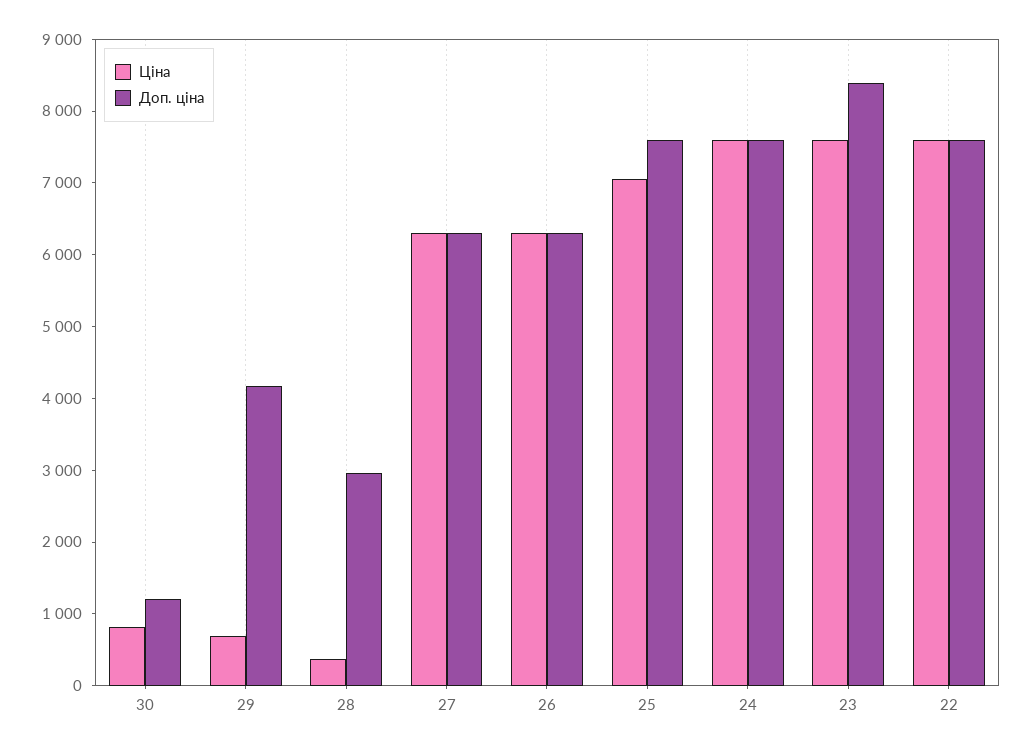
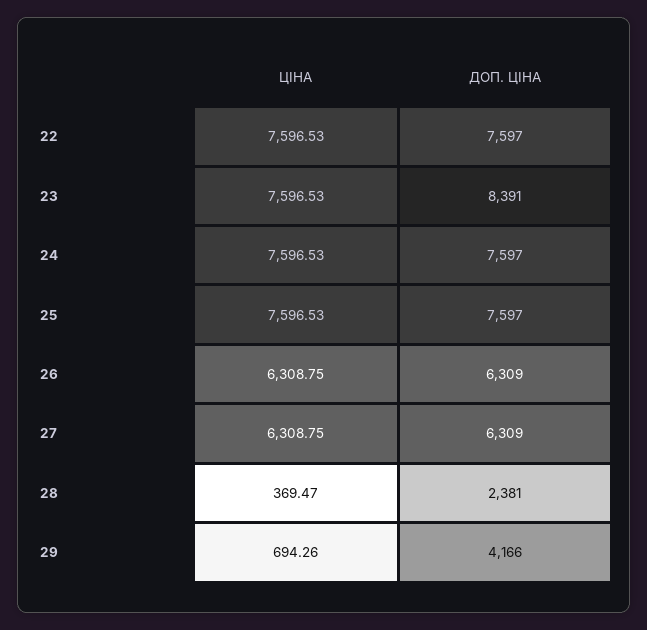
  {
    "Ціна": {
-     "30": 800,
      "29": 694.26,
      "28": 369.47,
      "27": 6308.75,
      "26": 6308.75,
-     "25": 7000,
+     "25": 7596.53,
      "24": 7596.53,
      "23": 7596.53,
      "22": 7596.53
    },
    "Доп. ціна": {
-     "30": 1200,
      "29": 4166,
-     "28": 3000,
+     "28": 2381,
      "27": 6309,
      "26": 6309,
      "25": 7597,
      "24": 7597,
      "23": 8391,
      "22": 7597
    }
  }

